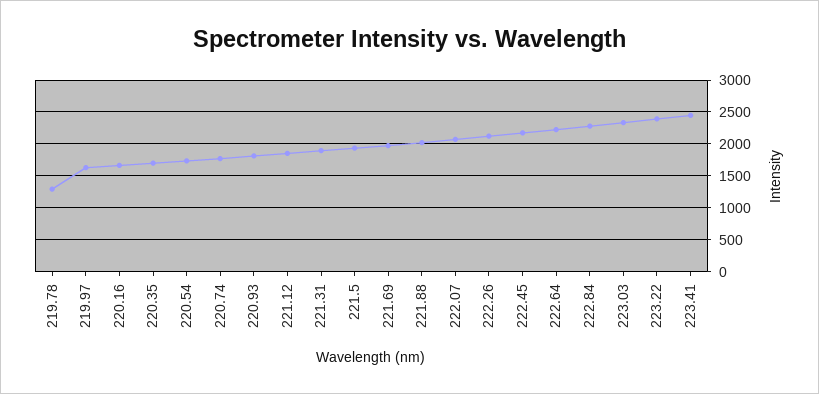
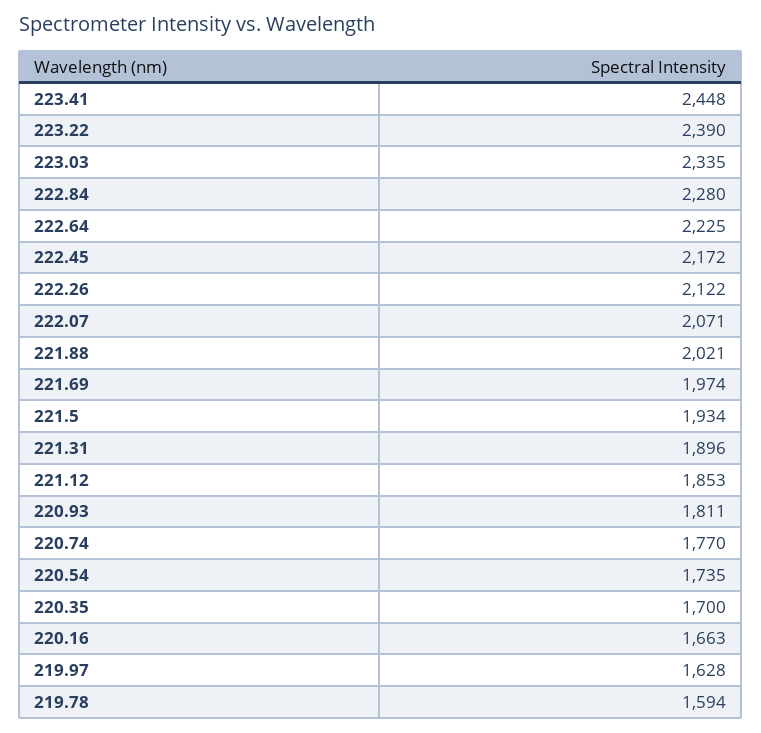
  {
-   "219.78": 1300,
+   "219.78": 1594,
    "219.97": 1628,
    "220.16": 1663,
    "220.35": 1700,
    "220.54": 1735,
    "220.74": 1770,
    "220.93": 1811,
    "221.12": 1853,
    "221.31": 1896,
    "221.5": 1934,
    "221.69": 1974,
    "221.88": 2021,
    "222.07": 2071,
    "222.26": 2122,
    "222.45": 2172,
    "222.64": 2225,
    "222.84": 2280,
    "223.03": 2335,
    "223.22": 2390,
    "223.41": 2448
  }

